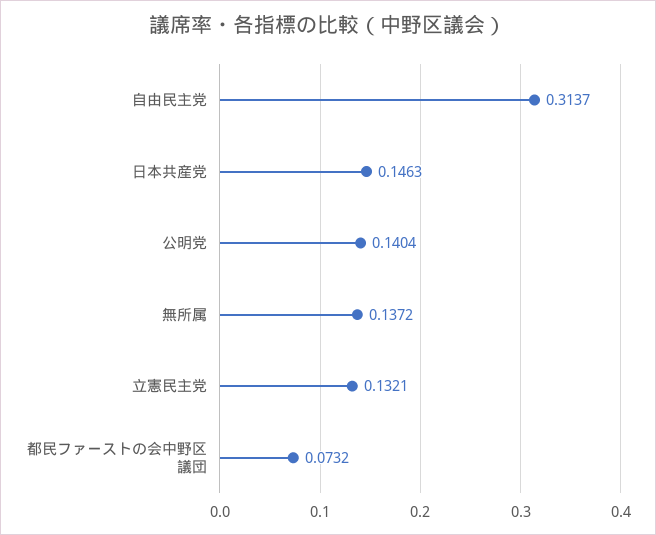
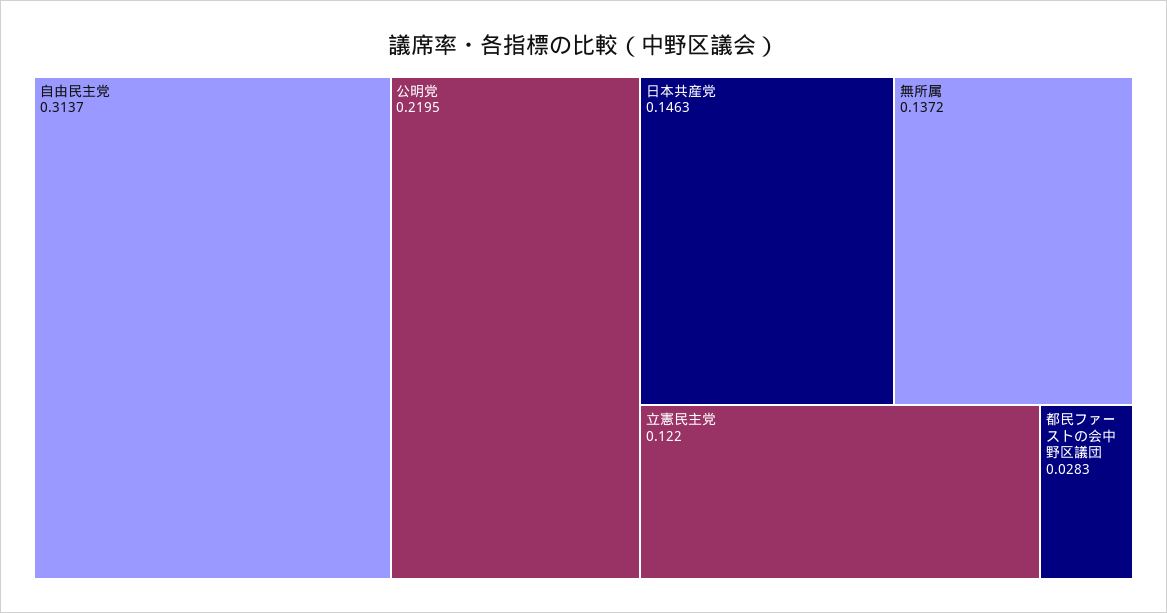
  {
    "自由民主党": 0.3137,
    "日本共産党": 0.1463,
-   "公明党": 0.1404,
+   "公明党": 0.2195,
    "無所属": 0.1372,
-   "立憲民主党": 0.1321,
+   "立憲民主党": 0.122,
-   "都民ファーストの会中野区議団": 0.0732
+   "都民ファーストの会中野区議団": 0.0283
  }

